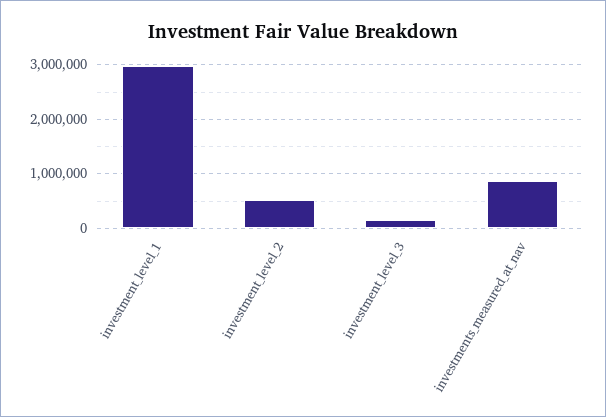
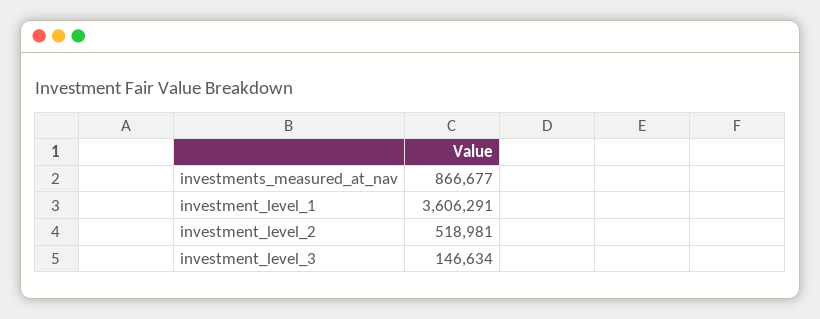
  {
-   "investment_level_1": 3000000,
+   "investment_level_1": 3606291,
    "investment_level_2": 518981,
    "investment_level_3": 146634,
    "investments_measured_at_nav": 866677
  }

